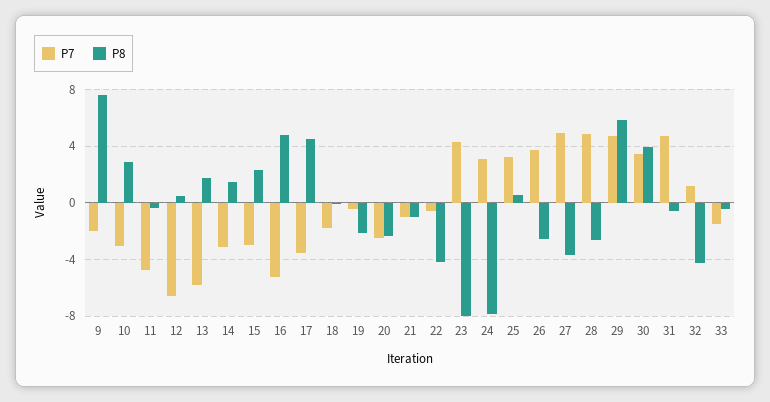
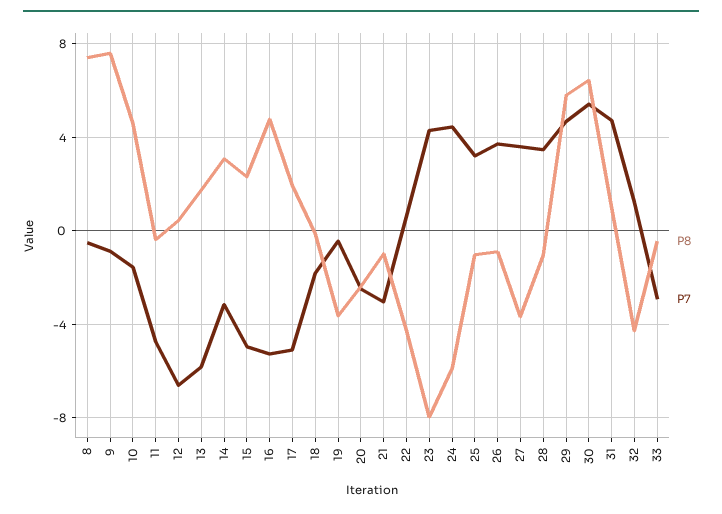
  {
    "P7": {
-     "9": -2,
+     "9": -1,
-     "10": -3,
+     "10": -1.5,
      "11": -4.5,
      "12": -6.5,
      "13": -6,
      "14": -3,
-     "15": -3,
+     "15": -5,
      "16": -5.5,
-     "17": -3.5,
+     "17": -5,
      "18": -2,
      "19": -0.5,
      "20": -2.5,
-     "21": -1,
+     "21": -3,
-     "22": -0.5,
+     "22": 0.5,
      "23": 4.5,
-     "24": 3,
+     "24": 4.5,
      "25": 3,
      "26": 3.5,
-     "27": 5,
+     "27": 3.5,
-     "28": 5,
+     "28": 3.5,
      "29": 4.5,
-     "30": 3.5,
+     "30": 5.5,
      "31": 4.5,
      "32": 1,
-     "33": -1.5
+     "33": -3,
+     "8": -0.5
    },
    "P8": {
      "9": 7.5,
-     "10": 3,
+     "10": 4.5,
      "11": -0.5,
      "12": 0.5,
      "13": 1.5,
-     "14": 1.5,
+     "14": 3,
      "15": 2.5,
      "16": 5,
-     "17": 4.5,
+     "17": 2,
      "18": 0,
-     "19": -2,
+     "19": -3.5,
      "20": -2.5,
      "21": -1,
      "22": -4,
      "23": -8,
-     "24": -8,
+     "24": -6,
-     "25": 0.5,
+     "25": -1,
-     "26": -2.5,
+     "26": -1,
      "27": -3.5,
-     "28": -2.5,
+     "28": -1,
      "29": 6,
-     "30": 4,
+     "30": 6.5,
-     "31": -0.5,
+     "31": 1,
      "32": -4.5,
-     "33": -0.5
+     "33": -0.5,
+     "8": 7.5
    }
  }

